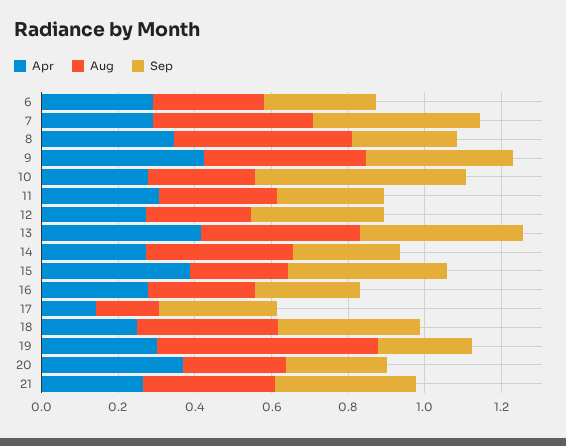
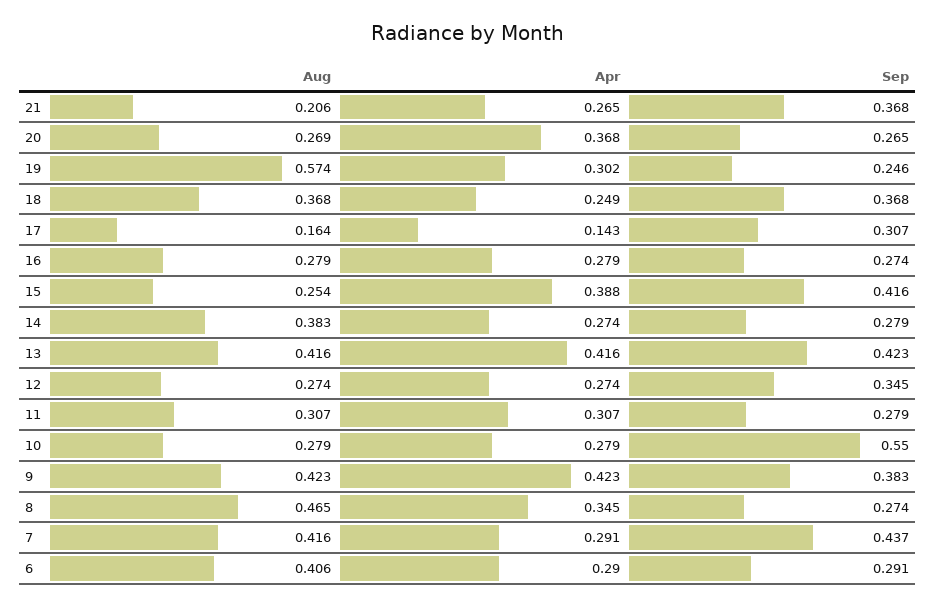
  {
    "Apr": {
      "6": 0.29,
      "7": 0.291,
      "8": 0.345,
      "9": 0.423,
      "10": 0.279,
      "11": 0.307,
      "12": 0.274,
      "13": 0.416,
      "14": 0.274,
      "15": 0.388,
      "16": 0.279,
      "17": 0.143,
      "18": 0.249,
      "19": 0.302,
      "20": 0.368,
      "21": 0.265
    },
    "Aug": {
-     "6": 0.3,
+     "6": 0.406,
      "7": 0.416,
      "8": 0.465,
      "9": 0.423,
      "10": 0.279,
      "11": 0.307,
      "12": 0.274,
      "13": 0.416,
      "14": 0.383,
      "15": 0.254,
      "16": 0.279,
      "17": 0.164,
      "18": 0.368,
      "19": 0.574,
      "20": 0.269,
-     "21": 0.35
+     "21": 0.206
    },
    "Sep": {
      "6": 0.291,
      "7": 0.437,
      "8": 0.274,
      "9": 0.383,
      "10": 0.55,
      "11": 0.279,
      "12": 0.345,
      "13": 0.423,
      "14": 0.279,
      "15": 0.416,
      "16": 0.274,
      "17": 0.307,
      "18": 0.368,
      "19": 0.246,
      "20": 0.265,
      "21": 0.368
    }
  }

